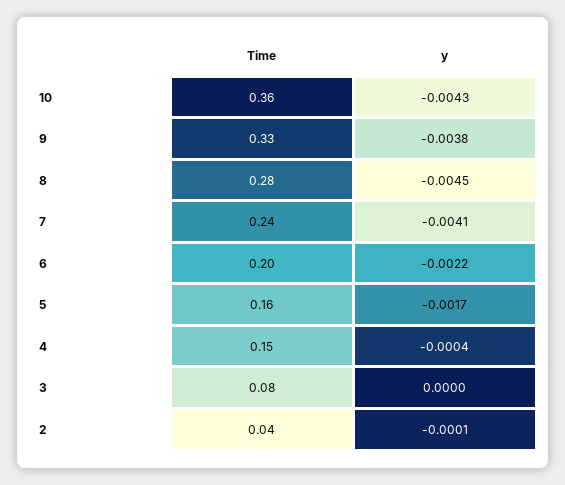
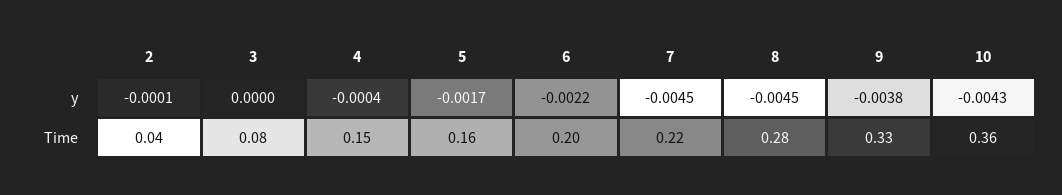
  {
    "Time": {
      "10": 0.36,
      "9": 0.33,
      "8": 0.28,
-     "7": 0.24,
+     "7": 0.22,
      "6": 0.2,
      "5": 0.16,
      "4": 0.15,
      "3": 0.08,
      "2": 0.04
    },
    "y": {
      "10": -0.0043,
      "9": -0.0038,
      "8": -0.0045,
-     "7": -0.0041,
+     "7": -0.0045,
      "6": -0.0022,
      "5": -0.0017,
      "4": -0.0004,
      "3": 0,
      "2": -0.0001
    }
  }

